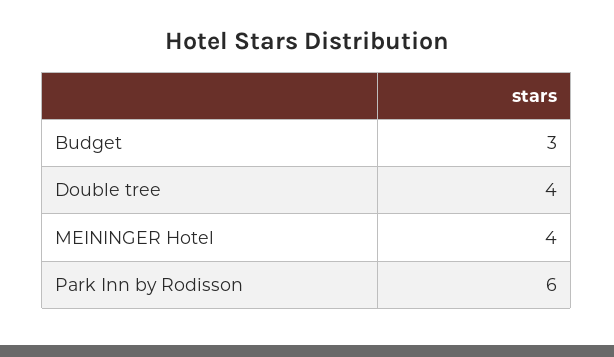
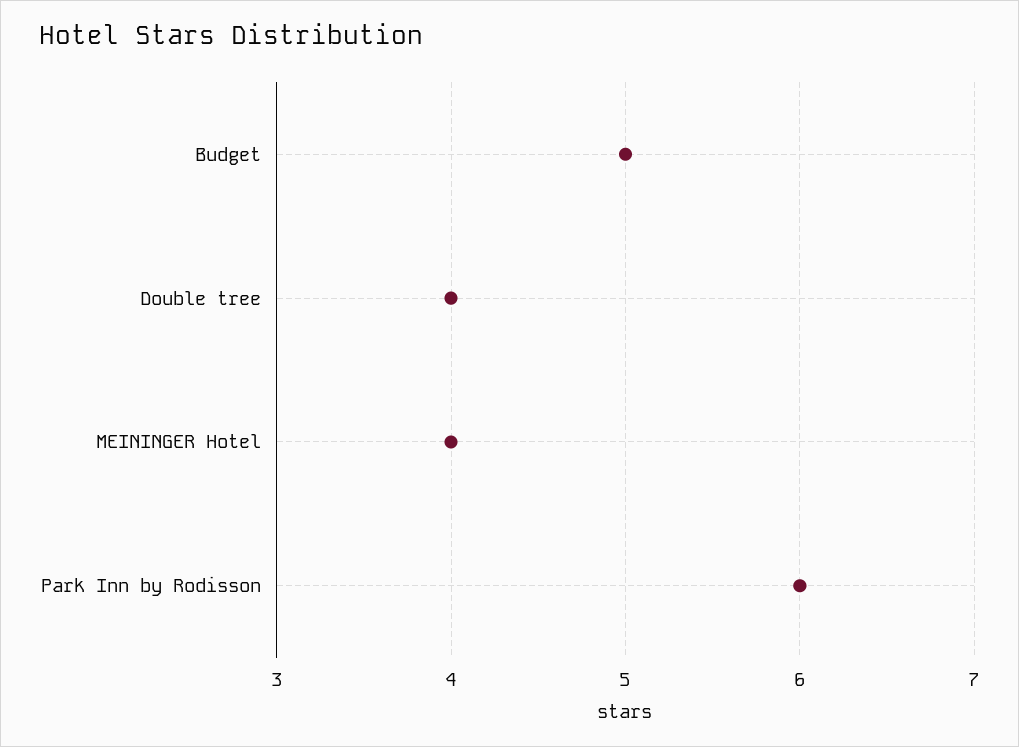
  {
-   "Budget": 3,
+   "Budget": 5,
    "Double tree": 4,
    "MEININGER Hotel": 4,
    "Park Inn by Rodisson": 6
  }

